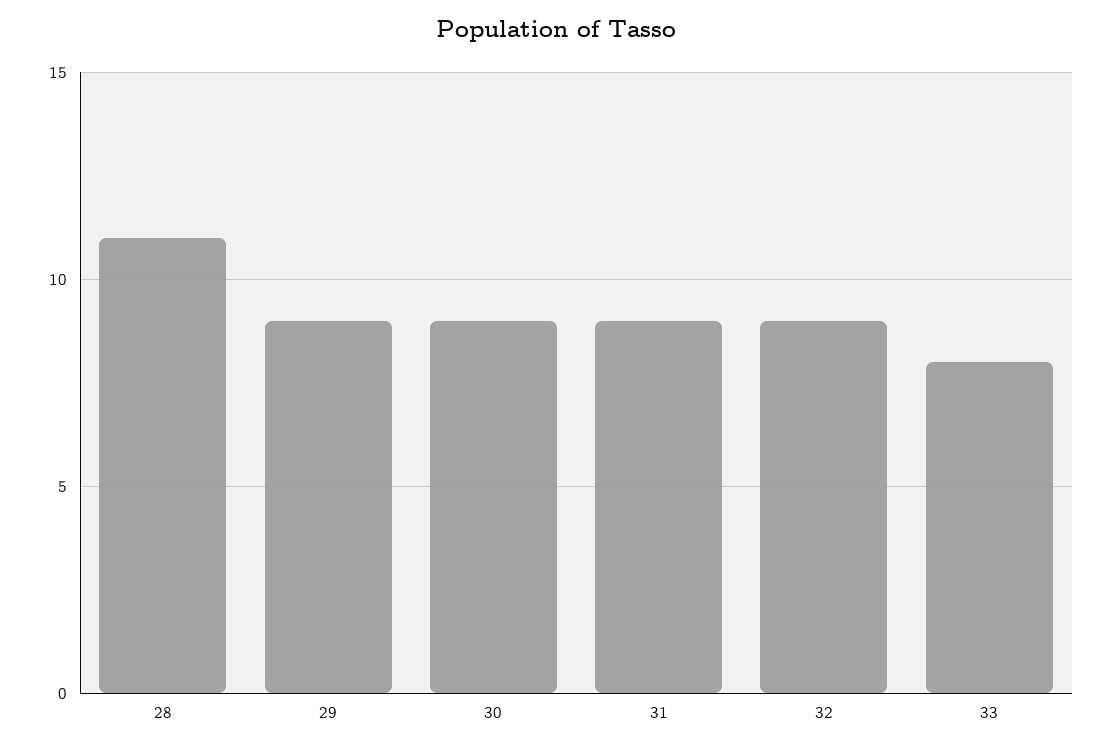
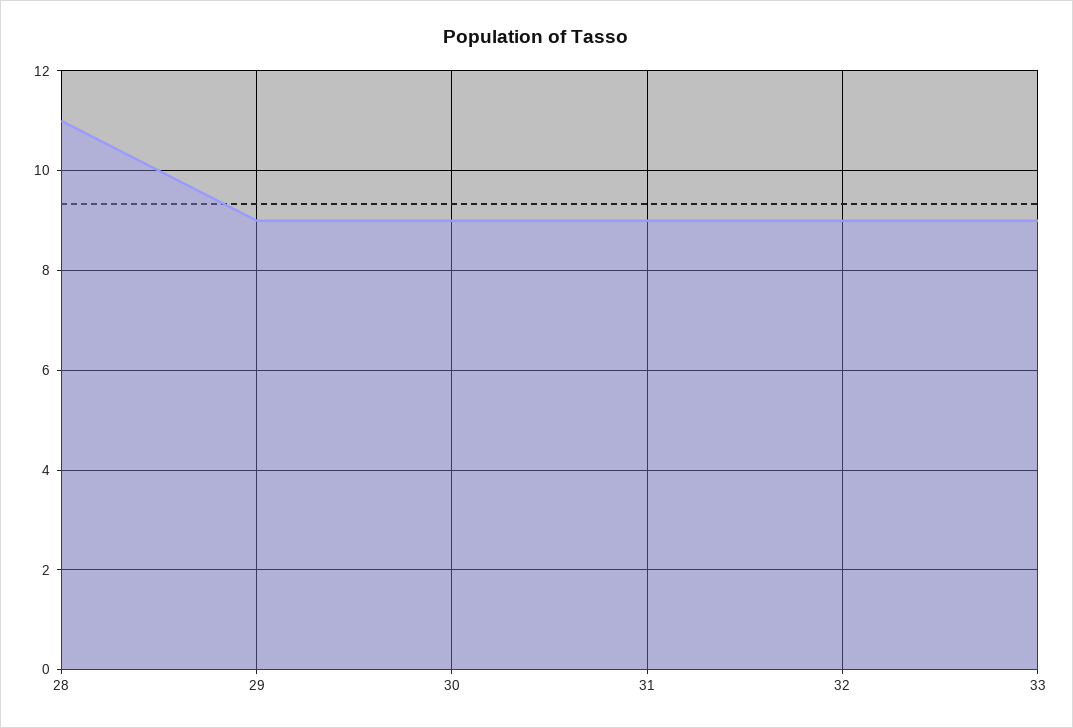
  {
    "28": 11,
    "29": 9,
    "30": 9,
    "31": 9,
    "32": 9,
-   "33": 8
+   "33": 9
  }

